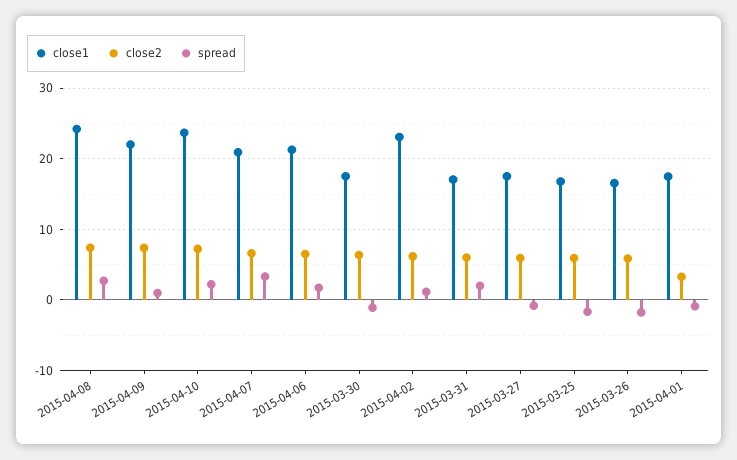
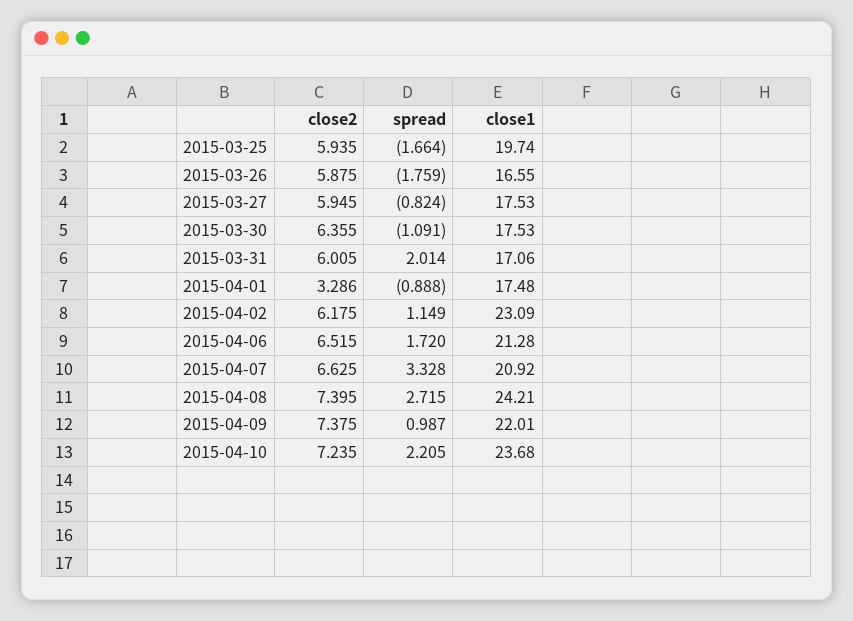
  {
    "close1": {
      "2015-04-08": 24.21,
      "2015-04-09": 22.01,
      "2015-04-10": 23.68,
      "2015-04-07": 20.92,
      "2015-04-06": 21.28,
      "2015-03-30": 17.53,
      "2015-04-02": 23.09,
      "2015-03-31": 17.06,
      "2015-03-27": 17.53,
-     "2015-03-25": 17,
+     "2015-03-25": 19.74,
      "2015-03-26": 16.55,
      "2015-04-01": 17.48
    },
    "close2": {
      "2015-04-08": 7.395,
      "2015-04-09": 7.375,
      "2015-04-10": 7.235,
      "2015-04-07": 6.625,
      "2015-04-06": 6.515,
      "2015-03-30": 6.355,
      "2015-04-02": 6.175,
      "2015-03-31": 6.005,
      "2015-03-27": 5.945,
      "2015-03-25": 5.935,
      "2015-03-26": 5.875,
      "2015-04-01": 3.286
    },
    "spread": {
      "2015-04-08": 2.715,
      "2015-04-09": 0.987,
      "2015-04-10": 2.205,
      "2015-04-07": 3.328,
      "2015-04-06": 1.72,
      "2015-03-30": -1.091,
      "2015-04-02": 1.149,
      "2015-03-31": 2.014,
      "2015-03-27": -0.824,
      "2015-03-25": -1.664,
      "2015-03-26": -1.759,
      "2015-04-01": -0.888
    }
  }

